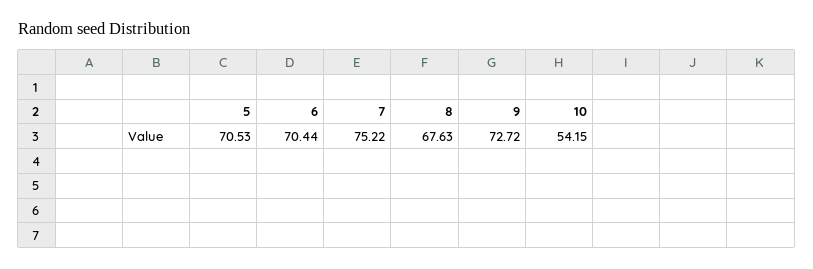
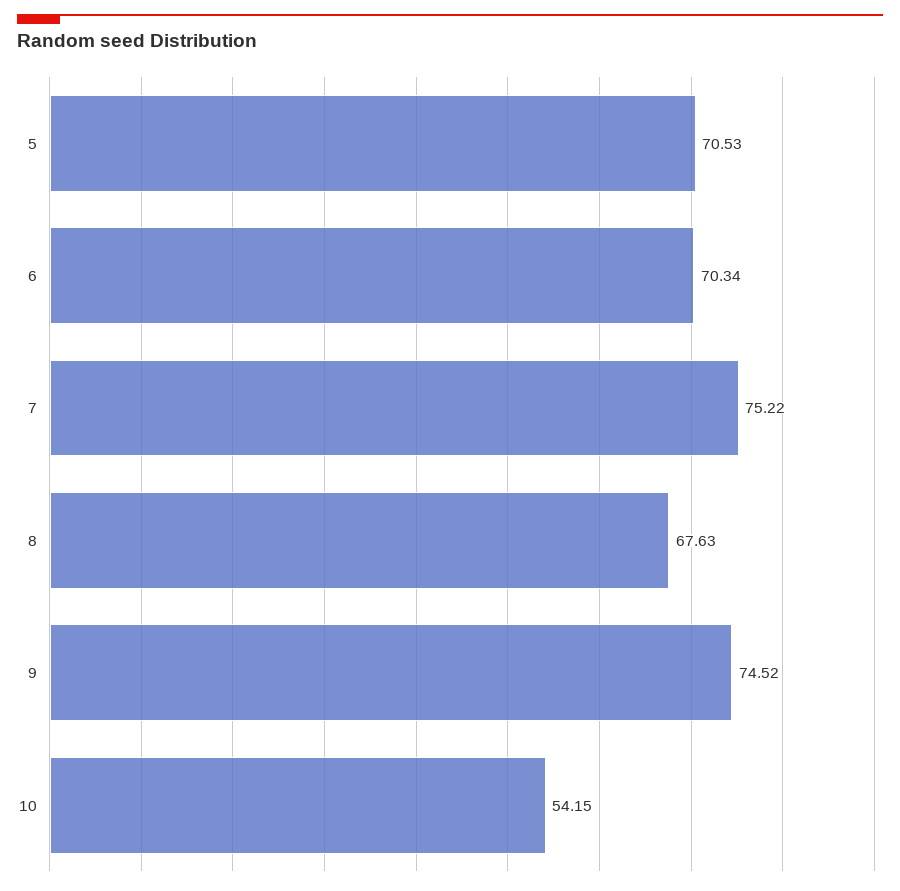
  {
    "5": 70.53,
-   "6": 70.44,
+   "6": 70.34,
    "7": 75.22,
    "8": 67.63,
-   "9": 72.72,
+   "9": 74.52,
    "10": 54.15
  }

